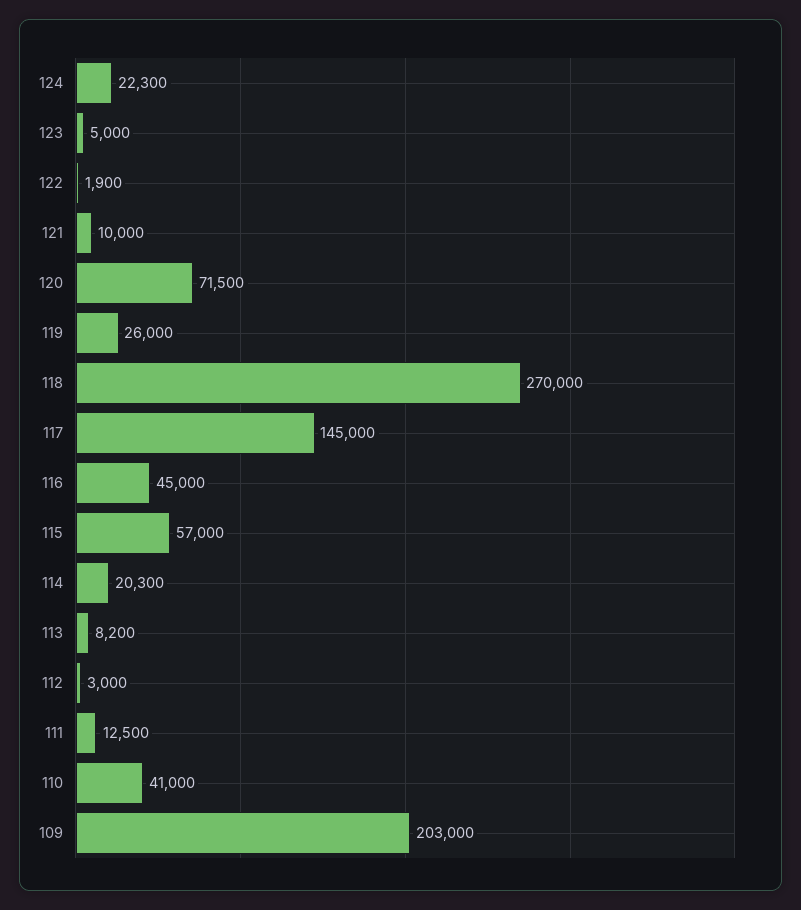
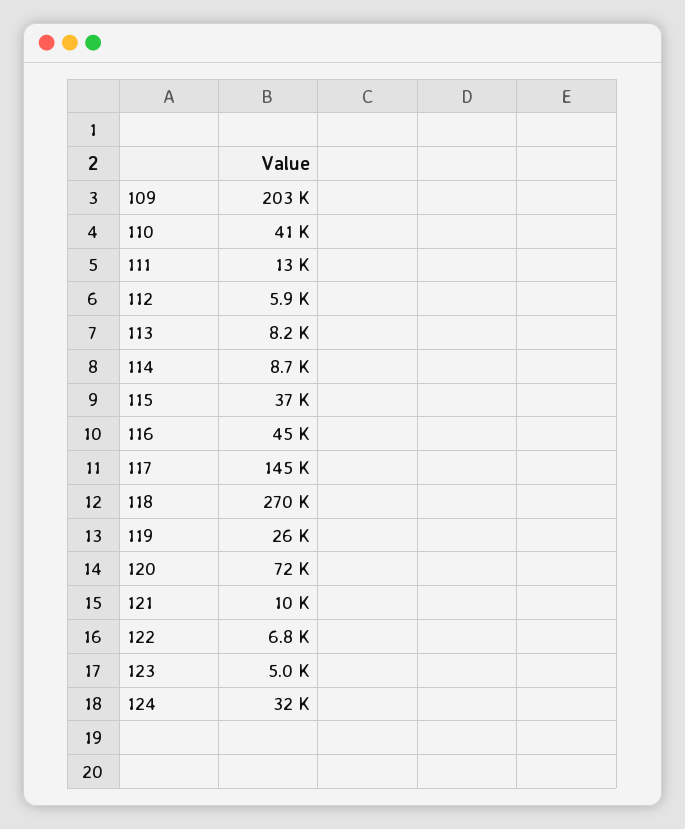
  {
-   "124": 22300,
+   "124": 32000,
    "123": 5000,
-   "122": 1900,
+   "122": 6800,
    "121": 10000,
    "120": 71500,
    "119": 26000,
    "118": 270000,
    "117": 145000,
    "116": 45000,
-   "115": 57000,
+   "115": 37000,
-   "114": 20300,
+   "114": 8700,
    "113": 8200,
-   "112": 3000,
+   "112": 5900,
    "111": 12500,
    "110": 41000,
    "109": 203000
  }

